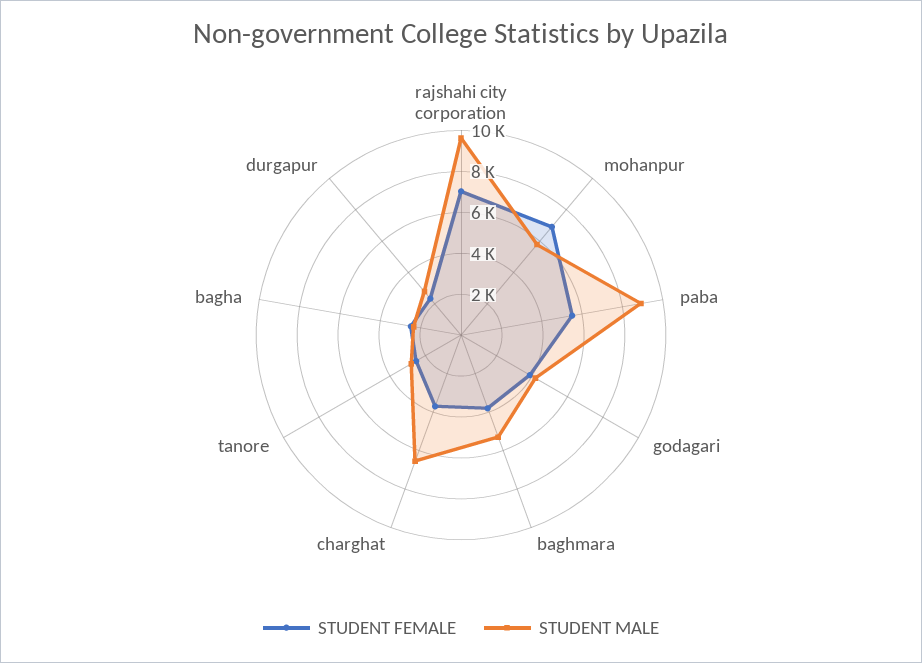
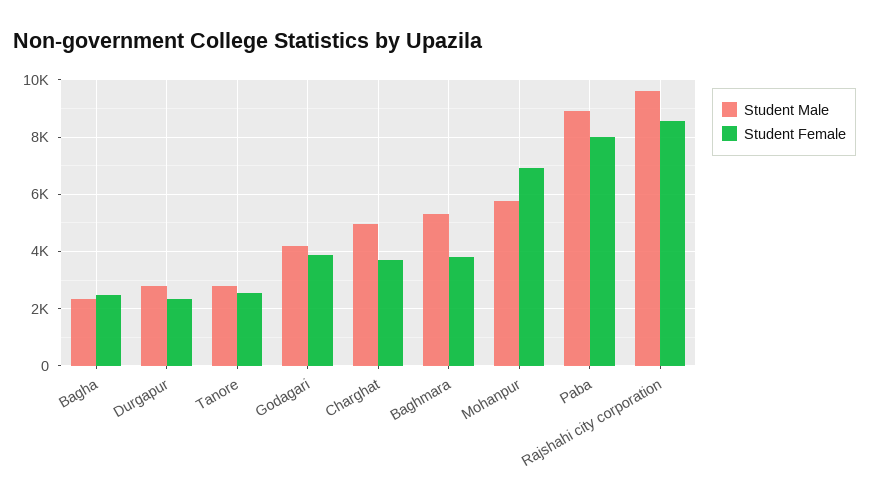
  {
    "STUDENT FEMALE": {
-     "rajshahi city corporation": 7000,
+     "rajshahi city corporation": 8500,
      "mohanpur": 7000,
-     "paba": 5500,
+     "paba": 8000,
      "godagari": 4000,
      "baghmara": 3750,
      "charghat": 3750,
      "tanore": 2500,
      "bagha": 2500,
      "durgapur": 2250
    },
    "STUDENT MALE": {
      "rajshahi city corporation": 9500,
      "mohanpur": 5750,
      "paba": 9000,
      "godagari": 4250,
      "baghmara": 5250,
-     "charghat": 6500,
+     "charghat": 5000,
      "tanore": 2750,
      "bagha": 2250,
      "durgapur": 2750
    }
  }

